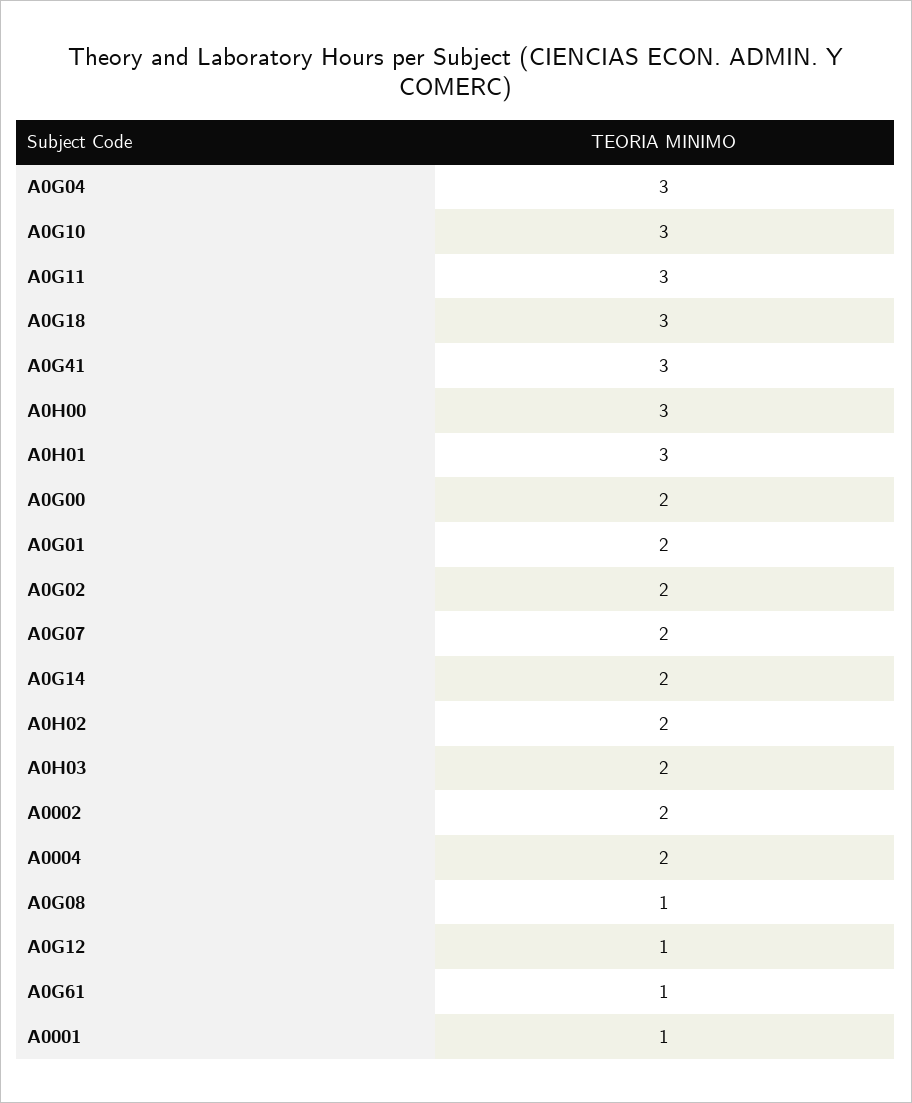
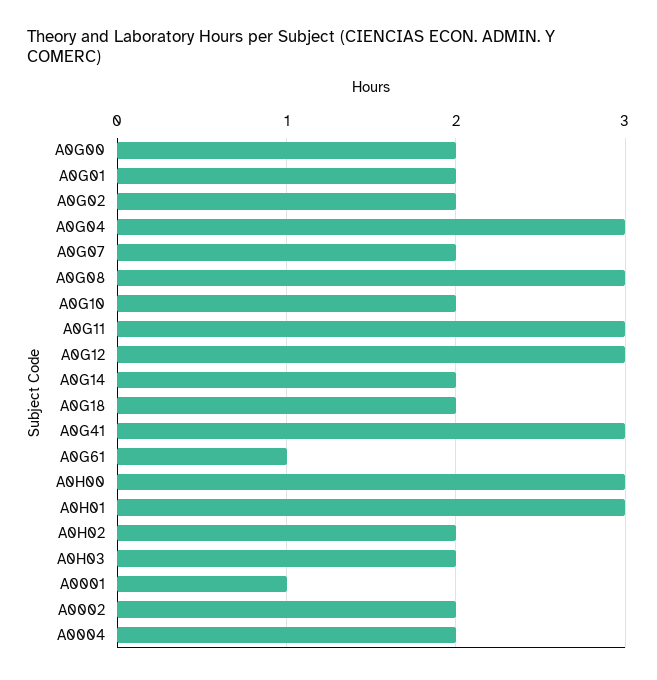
  {
    "A0G04": 3,
-   "A0G10": 3,
+   "A0G10": 2,
    "A0G11": 3,
-   "A0G18": 3,
+   "A0G18": 2,
    "A0G41": 3,
    "A0H00": 3,
    "A0H01": 3,
    "A0G00": 2,
    "A0G01": 2,
    "A0G02": 2,
    "A0G07": 2,
    "A0G14": 2,
    "A0H02": 2,
    "A0H03": 2,
    "A0002": 2,
    "A0004": 2,
-   "A0G08": 1,
+   "A0G08": 3,
-   "A0G12": 1,
+   "A0G12": 3,
    "A0G61": 1,
    "A0001": 1
  }

